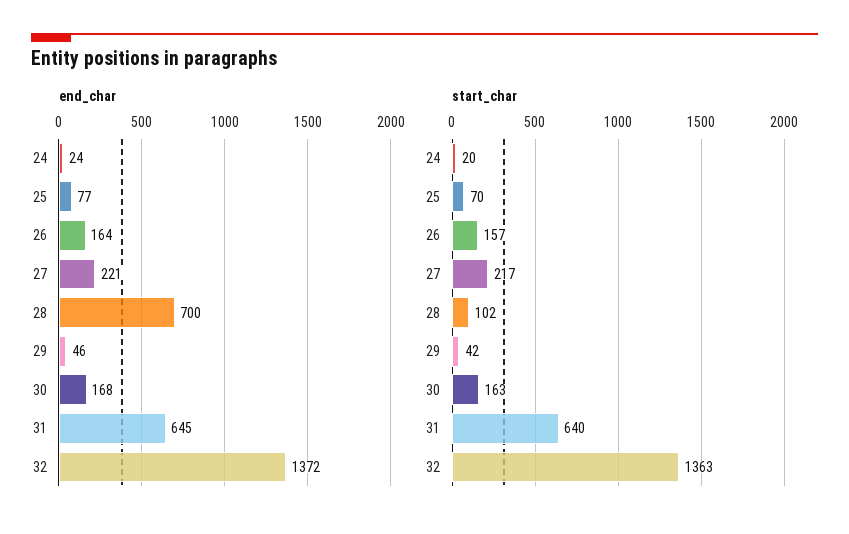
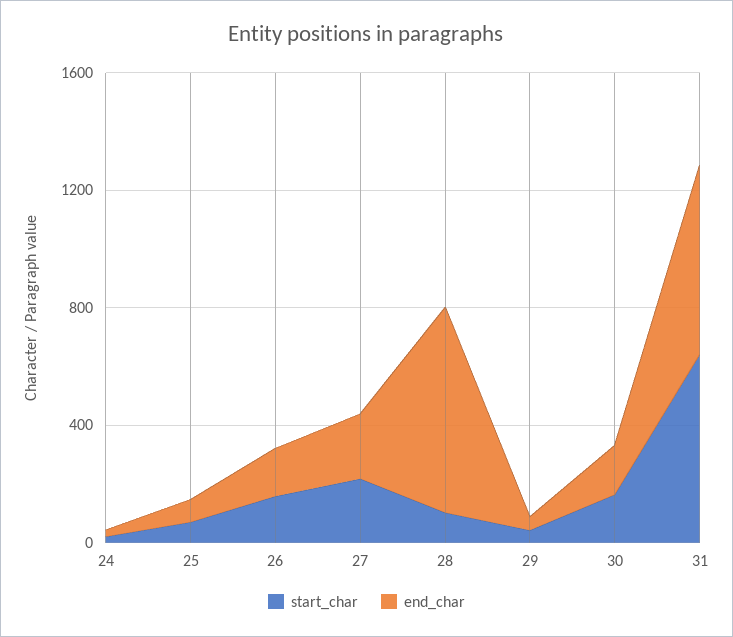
  {
    "end_char": {
      "24": 24,
      "25": 77,
      "26": 164,
      "27": 221,
      "28": 700,
      "29": 46,
      "30": 168,
-     "31": 645,
+     "31": 645
-     "32": 1372
    },
    "start_char": {
      "24": 20,
      "25": 70,
      "26": 157,
      "27": 217,
      "28": 102,
      "29": 42,
      "30": 163,
-     "31": 640,
+     "31": 640
-     "32": 1363
    }
  }

